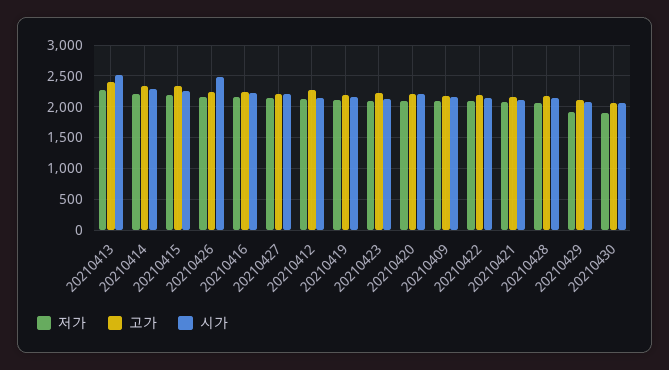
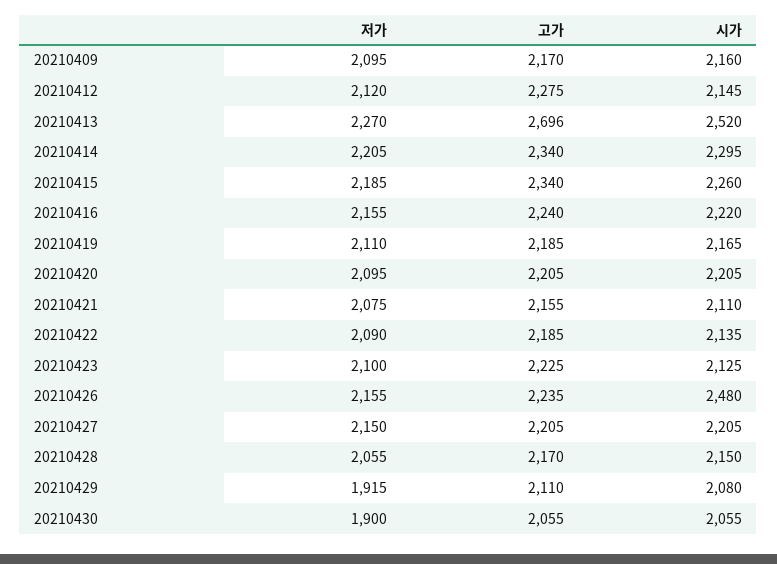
  {
    "저가": {
      "20210413": 2270,
      "20210414": 2205,
      "20210415": 2185,
      "20210426": 2155,
      "20210416": 2155,
      "20210427": 2150,
      "20210412": 2120,
      "20210419": 2110,
      "20210423": 2100,
      "20210420": 2095,
      "20210409": 2095,
      "20210422": 2090,
      "20210421": 2075,
      "20210428": 2055,
      "20210429": 1915,
      "20210430": 1900
    },
    "고가": {
-     "20210413": 2400,
+     "20210413": 2696,
      "20210414": 2340,
      "20210415": 2340,
      "20210426": 2235,
      "20210416": 2240,
      "20210427": 2205,
      "20210412": 2275,
      "20210419": 2185,
      "20210423": 2225,
      "20210420": 2205,
      "20210409": 2170,
      "20210422": 2185,
      "20210421": 2155,
      "20210428": 2170,
      "20210429": 2110,
      "20210430": 2055
    },
    "시가": {
      "20210413": 2520,
      "20210414": 2295,
      "20210415": 2260,
      "20210426": 2480,
      "20210416": 2220,
      "20210427": 2205,
      "20210412": 2145,
      "20210419": 2165,
      "20210423": 2125,
      "20210420": 2205,
      "20210409": 2160,
      "20210422": 2135,
      "20210421": 2110,
      "20210428": 2150,
      "20210429": 2080,
      "20210430": 2055
    }
  }

